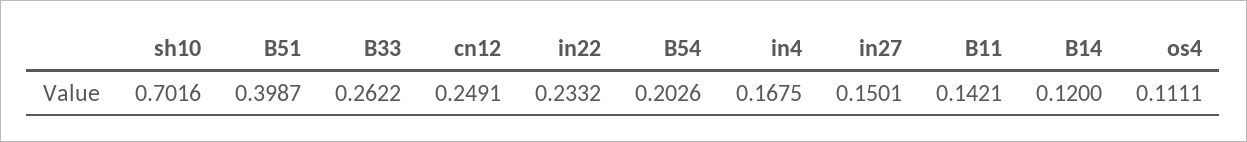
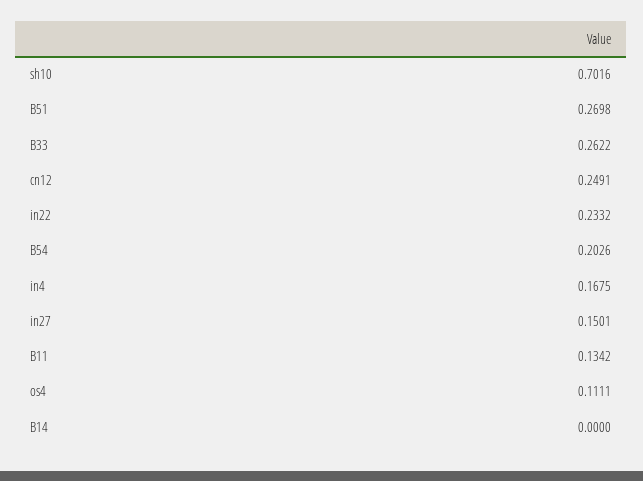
  {
    "sh10": 0.7016,
-   "B51": 0.3987,
+   "B51": 0.2698,
    "B33": 0.2622,
    "cn12": 0.2491,
    "in22": 0.2332,
    "B54": 0.2026,
    "in4": 0.1675,
    "in27": 0.1501,
-   "B11": 0.1421,
+   "B11": 0.1342,
-   "B14": 0.12,
+   "B14": 0,
    "os4": 0.1111
  }

